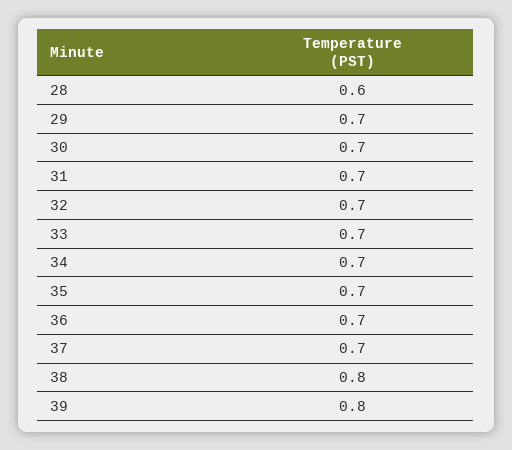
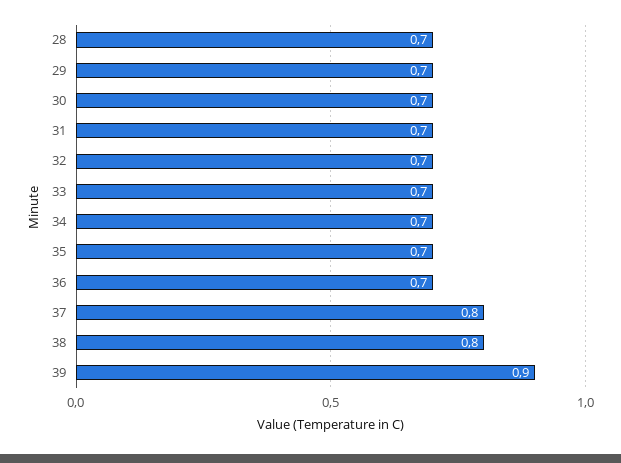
  {
-   "28": 0.6,
+   "28": 0.7,
    "29": 0.7,
    "30": 0.7,
    "31": 0.7,
    "32": 0.7,
    "33": 0.7,
    "34": 0.7,
    "35": 0.7,
    "36": 0.7,
-   "37": 0.7,
+   "37": 0.8,
    "38": 0.8,
-   "39": 0.8
+   "39": 0.9
  }

